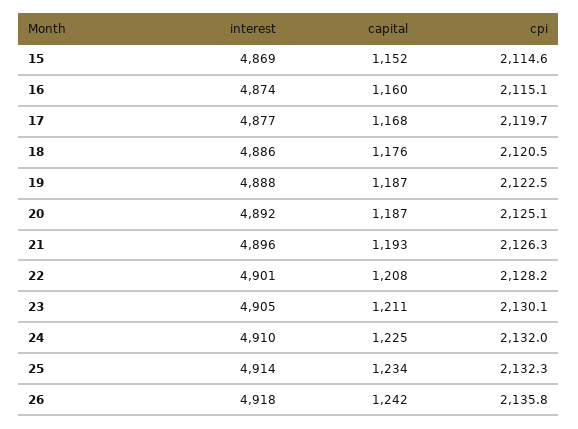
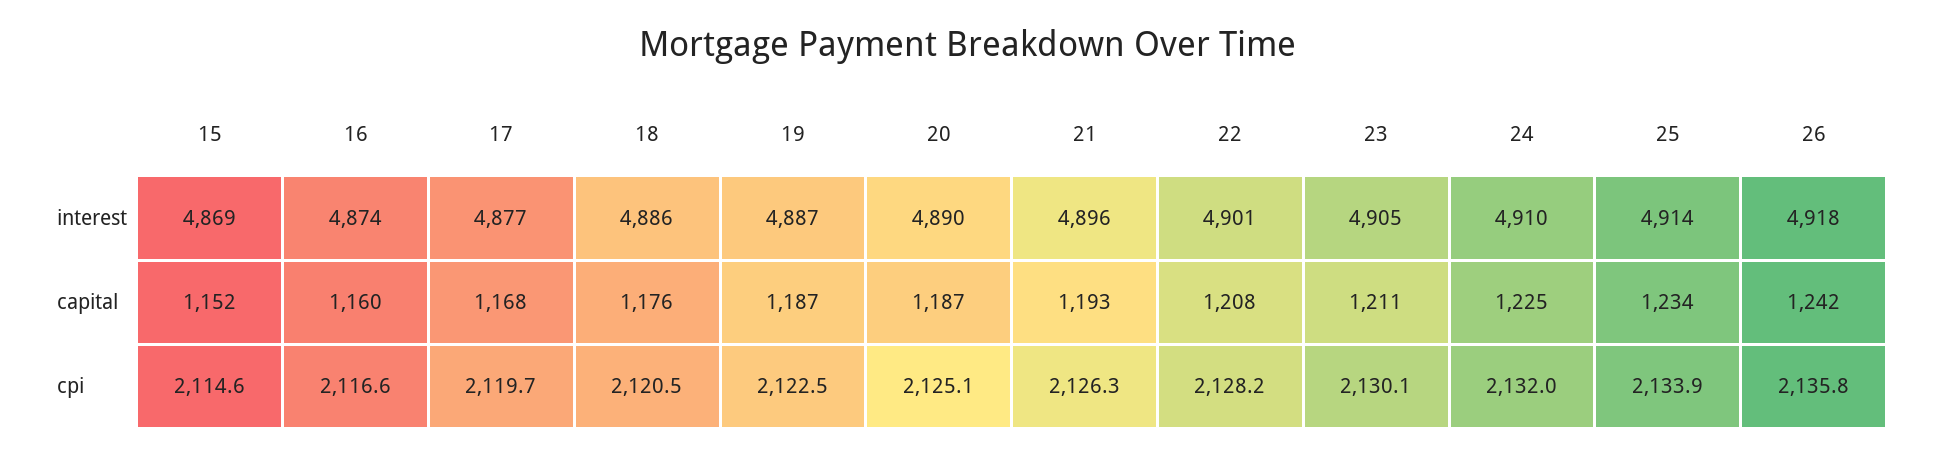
  {
    "interest": {
      "15": 4869,
      "16": 4874,
      "17": 4877,
      "18": 4886,
-     "19": 4888,
+     "19": 4887,
-     "20": 4892,
+     "20": 4890,
      "21": 4896,
      "22": 4901,
      "23": 4905,
      "24": 4910,
      "25": 4914,
      "26": 4918
    },
    "capital": {
      "15": 1152,
      "16": 1160,
      "17": 1168,
      "18": 1176,
      "19": 1187,
      "20": 1187,
      "21": 1193,
      "22": 1208,
      "23": 1211,
      "24": 1225,
      "25": 1234,
      "26": 1242
    },
    "cpi": {
      "15": 2114.6,
-     "16": 2115.1,
+     "16": 2116.6,
      "17": 2119.7,
      "18": 2120.5,
      "19": 2122.5,
      "20": 2125.1,
      "21": 2126.3,
      "22": 2128.2,
      "23": 2130.1,
      "24": 2132,
-     "25": 2132.3,
+     "25": 2133.9,
      "26": 2135.8
    }
  }

